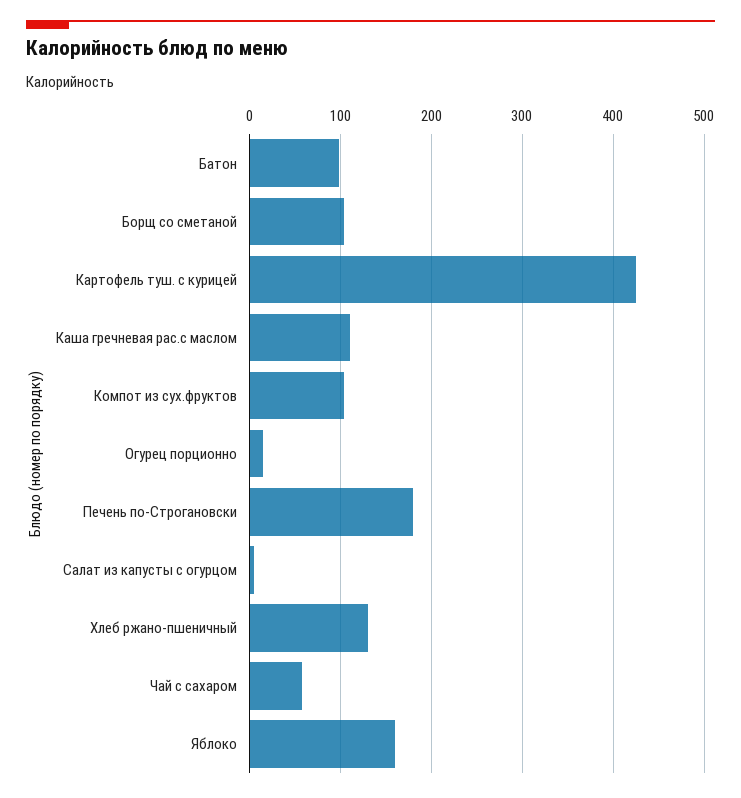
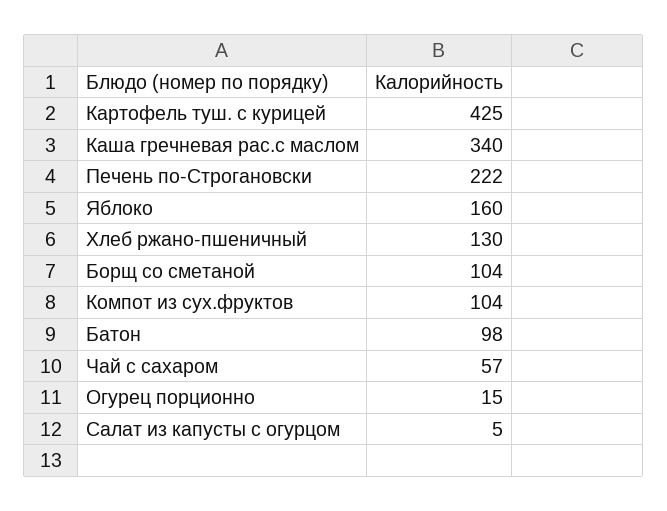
  {
    "Батон": 98,
    "Борщ со сметаной": 104,
    "Картофель туш. с курицей": 425,
-   "Каша гречневая рас.с маслом": 110,
+   "Каша гречневая рас.с маслом": 340,
    "Компот из сух.фруктов": 104,
    "Огурец порционно": 15,
-   "Печень по-Строгановски": 180,
+   "Печень по-Строгановски": 222,
    "Салат из капусты с огурцом": 5,
    "Хлеб ржано-пшеничный": 130,
    "Чай с сахаром": 57,
    "Яблоко": 160
  }

